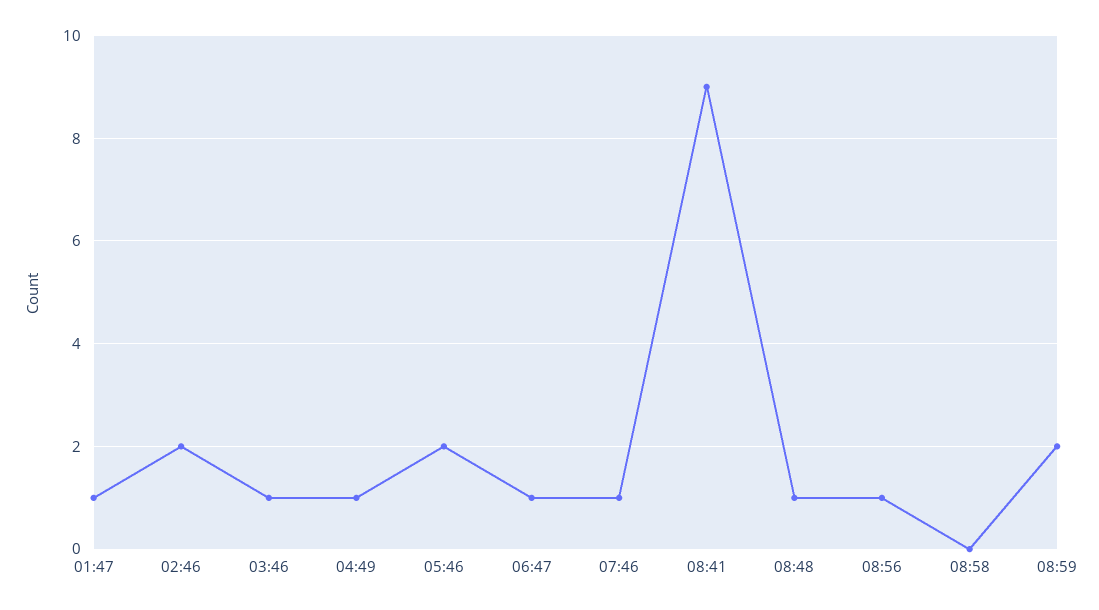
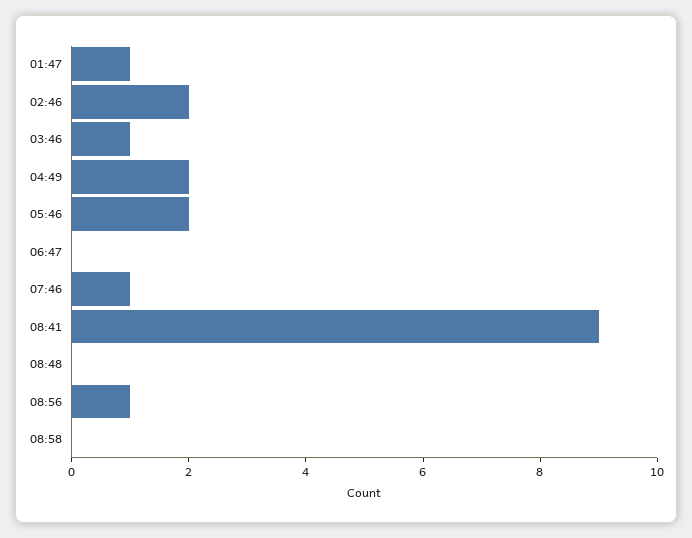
  {
    "01:47": 1,
    "02:46": 2,
    "03:46": 1,
-   "04:49": 1,
+   "04:49": 2,
    "05:46": 2,
-   "06:47": 1,
+   "06:47": 0,
    "07:46": 1,
    "08:41": 9,
-   "08:48": 1,
+   "08:48": 0,
    "08:56": 1,
-   "08:58": 0,
+   "08:58": 0
-   "08:59": 2
  }

